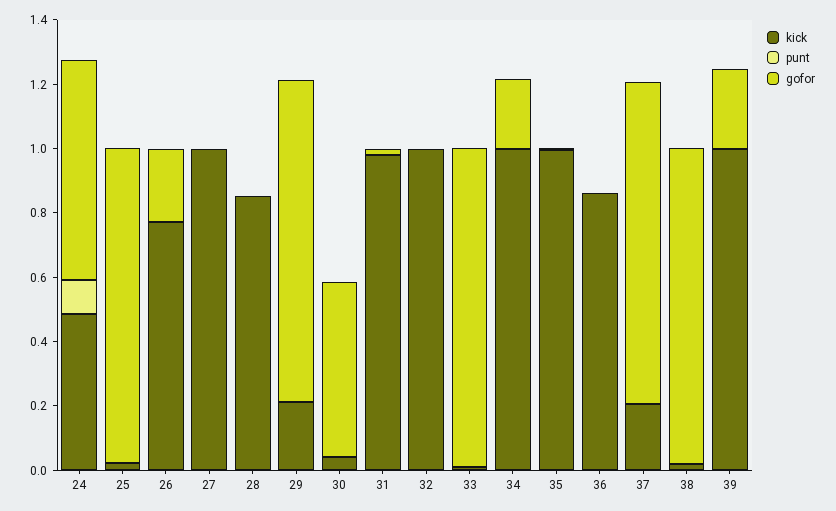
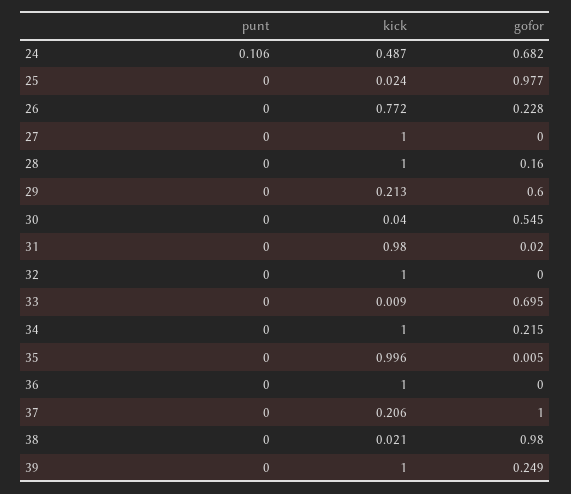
  {
    "kick": {
      "24": 0.487,
      "25": 0.024,
      "26": 0.772,
      "27": 1,
-     "28": 0.85,
+     "28": 1,
      "29": 0.213,
      "30": 0.04,
      "31": 0.98,
      "32": 1,
      "33": 0.009,
      "34": 1,
      "35": 0.996,
-     "36": 0.85,
+     "36": 1,
      "37": 0.206,
      "38": 0.021,
      "39": 1
    },
    "punt": {
      "24": 0.106,
      "25": 0,
      "26": 0,
      "27": 0,
      "28": 0,
      "29": 0,
      "30": 0,
      "31": 0,
      "32": 0,
      "33": 0,
      "34": 0,
      "35": 0,
      "36": 0,
      "37": 0,
      "38": 0,
      "39": 0
    },
    "gofor": {
      "24": 0.682,
      "25": 0.977,
      "26": 0.228,
      "27": 0,
-     "28": 0,
+     "28": 0.16,
-     "29": 1,
+     "29": 0.6,
      "30": 0.545,
      "31": 0.02,
      "32": 0,
-     "33": 1,
+     "33": 0.695,
      "34": 0.215,
      "35": 0.005,
      "36": 0,
      "37": 1,
      "38": 0.98,
      "39": 0.249
    }
  }

